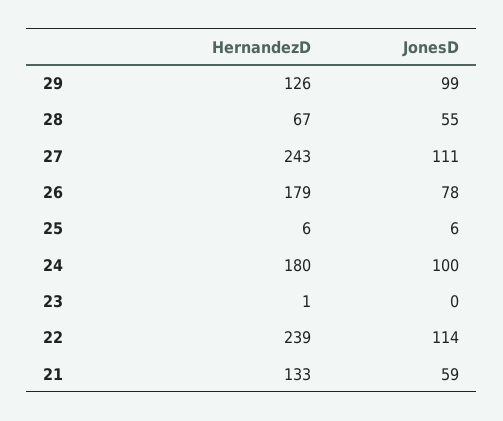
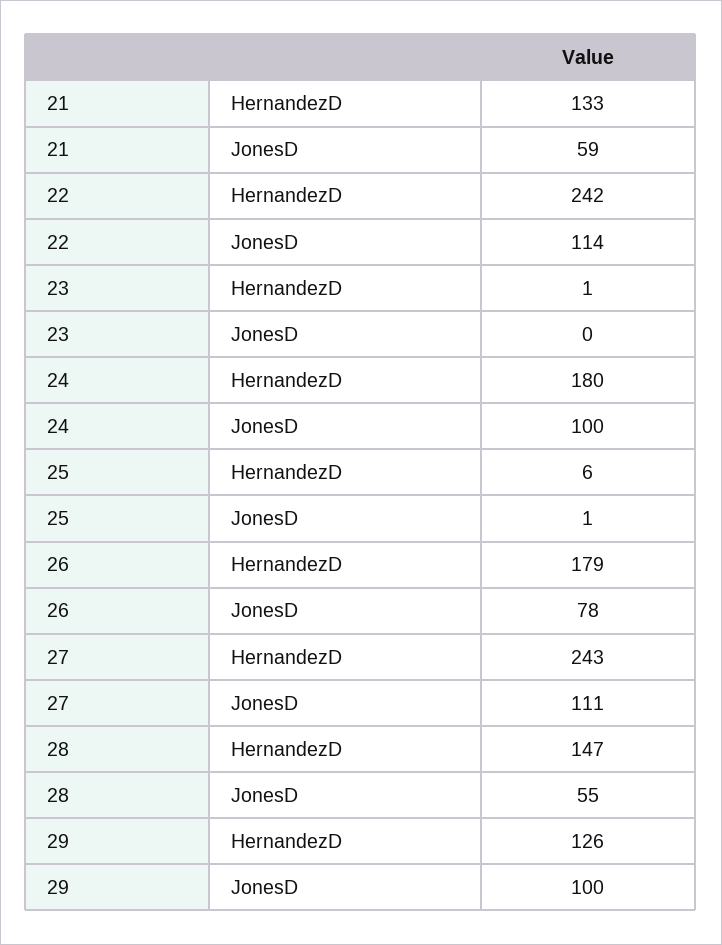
  {
    "HernandezD": {
      "29": 126,
-     "28": 67,
+     "28": 147,
      "27": 243,
      "26": 179,
      "25": 6,
      "24": 180,
      "23": 1,
-     "22": 239,
+     "22": 242,
      "21": 133
    },
    "JonesD": {
-     "29": 99,
+     "29": 100,
      "28": 55,
      "27": 111,
      "26": 78,
-     "25": 6,
+     "25": 1,
      "24": 100,
      "23": 0,
      "22": 114,
      "21": 59
    }
  }

